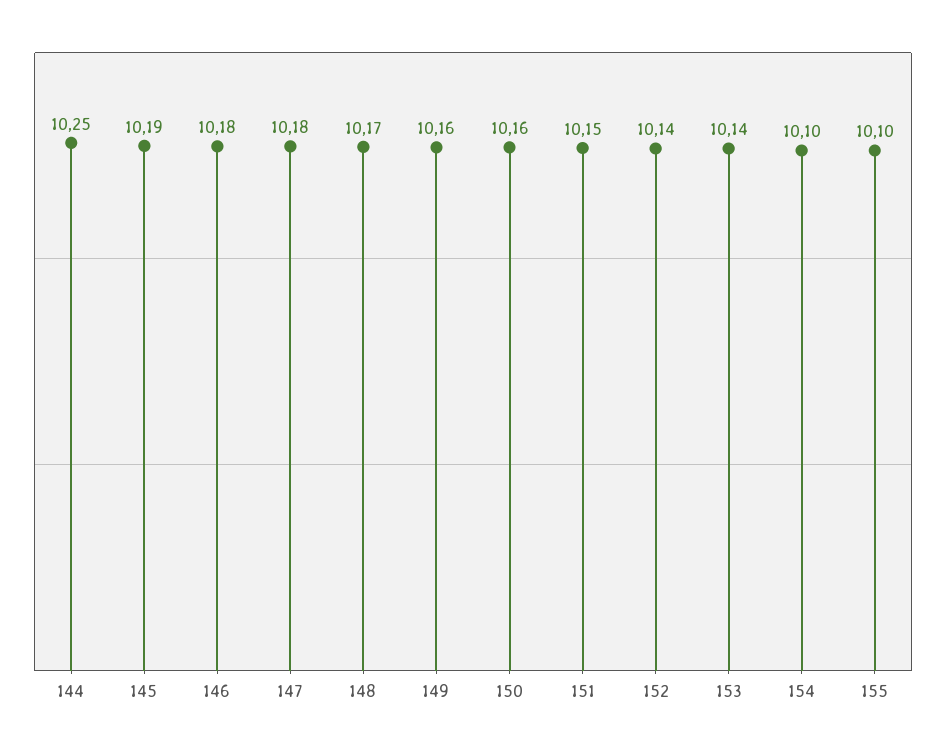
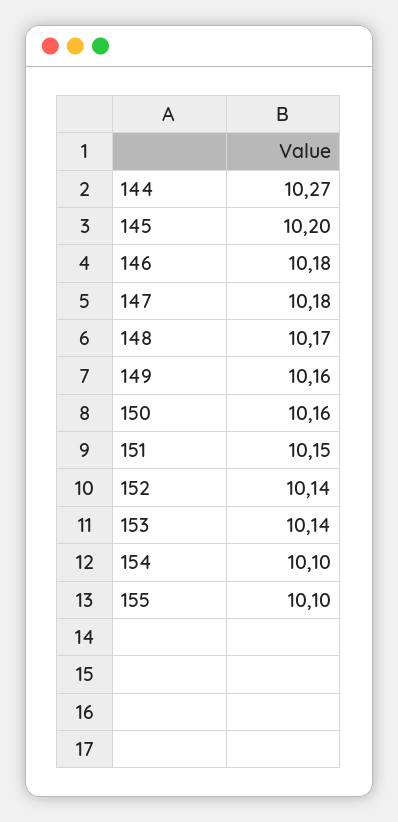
  {
-   "144": 10.25,
+   "144": 10.27,
-   "145": 10.19,
+   "145": 10.2,
    "146": 10.18,
    "147": 10.18,
    "148": 10.17,
    "149": 10.16,
    "150": 10.16,
    "151": 10.15,
    "152": 10.14,
    "153": 10.14,
    "154": 10.1,
    "155": 10.1
  }

